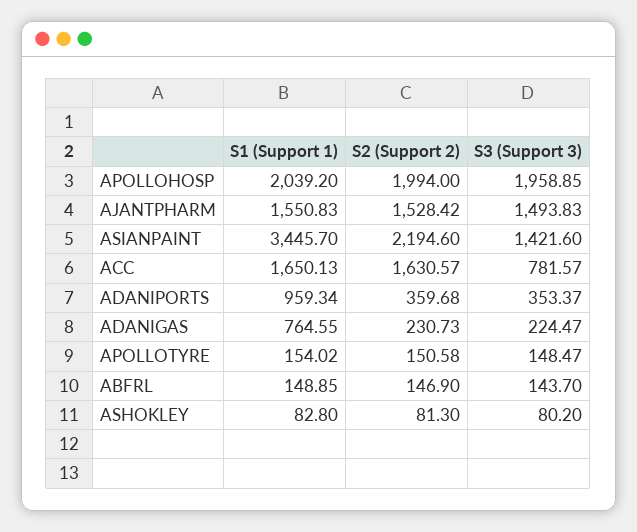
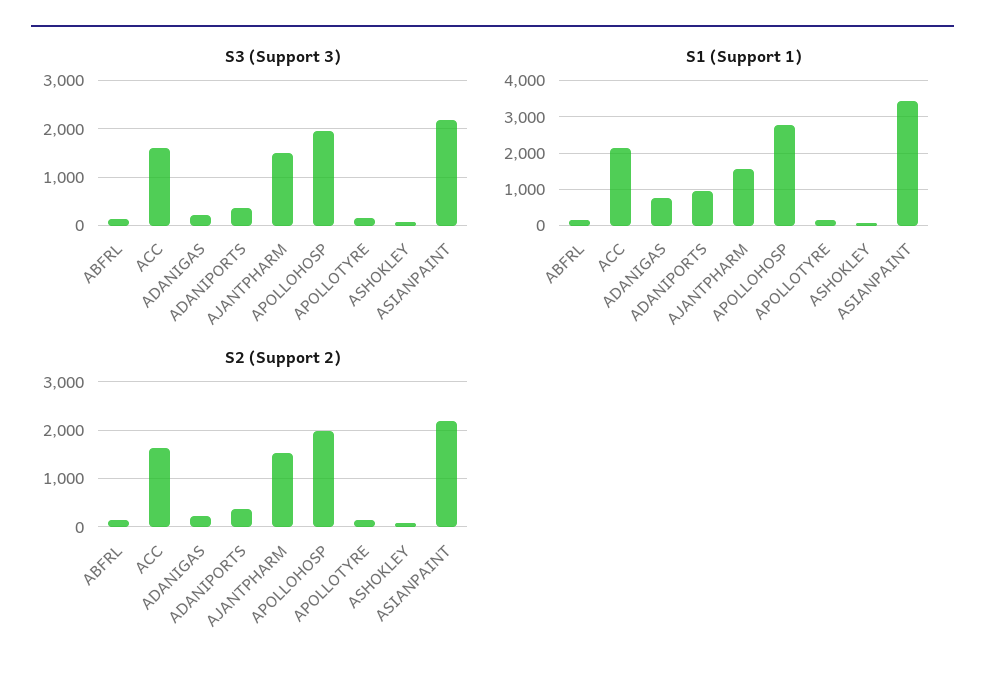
  {
    "S1 (Support 1)": {
-     "APOLLOHOSP": 2039.2,
+     "APOLLOHOSP": 2800,
      "AJANTPHARM": 1550.83,
      "ASIANPAINT": 3445.7,
-     "ACC": 1650.13,
+     "ACC": 2200,
      "ADANIPORTS": 959.34,
      "ADANIGAS": 764.55,
      "APOLLOTYRE": 154.02,
      "ABFRL": 148.85,
      "ASHOKLEY": 82.8
    },
    "S2 (Support 2)": {
      "APOLLOHOSP": 1994,
      "AJANTPHARM": 1528.42,
      "ASIANPAINT": 2194.6,
      "ACC": 1630.57,
      "ADANIPORTS": 359.68,
      "ADANIGAS": 230.73,
      "APOLLOTYRE": 150.58,
      "ABFRL": 146.9,
      "ASHOKLEY": 81.3
    },
    "S3 (Support 3)": {
      "APOLLOHOSP": 1958.85,
      "AJANTPHARM": 1493.83,
-     "ASIANPAINT": 1421.6,
+     "ASIANPAINT": 2200,
-     "ACC": 781.57,
+     "ACC": 1600,
      "ADANIPORTS": 353.37,
      "ADANIGAS": 224.47,
      "APOLLOTYRE": 148.47,
      "ABFRL": 143.7,
      "ASHOKLEY": 80.2
    }
  }

